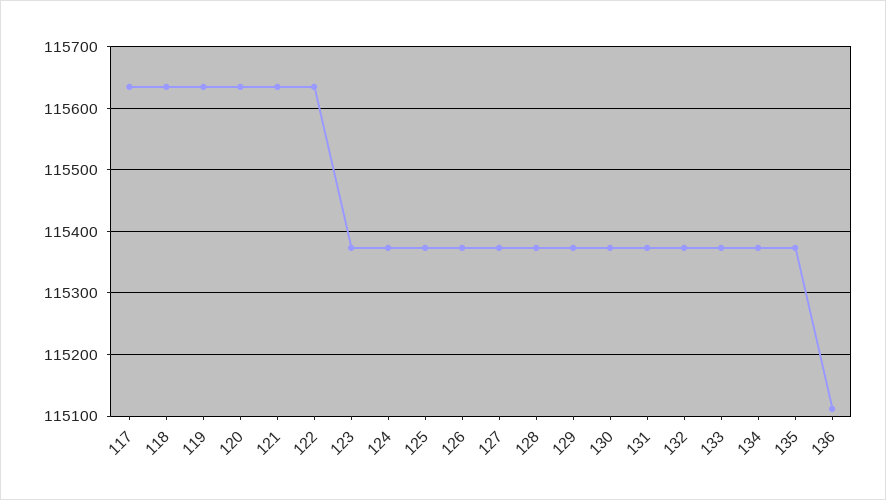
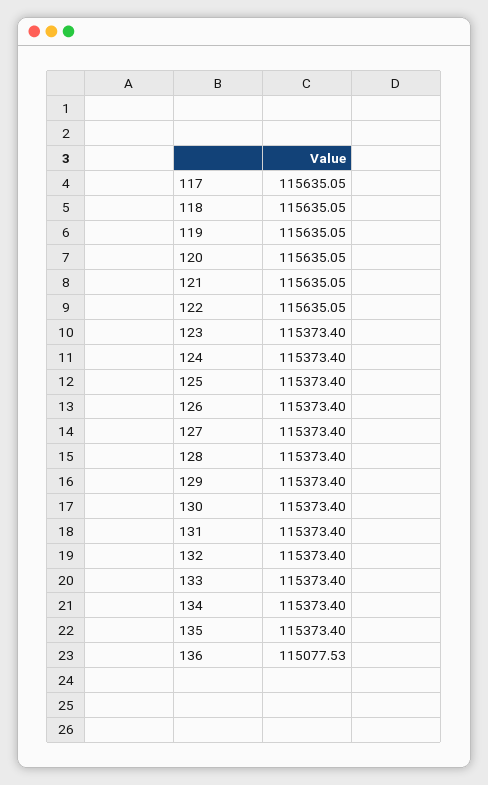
  {
    "117": 115635.05,
    "118": 115635.05,
    "119": 115635.05,
    "120": 115635.05,
    "121": 115635.05,
    "122": 115635.05,
    "123": 115373.4,
    "124": 115373.4,
    "125": 115373.4,
    "126": 115373.4,
    "127": 115373.4,
    "128": 115373.4,
    "129": 115373.4,
    "130": 115373.4,
    "131": 115373.4,
    "132": 115373.4,
    "133": 115373.4,
    "134": 115373.4,
    "135": 115373.4,
-   "136": 115110
+   "136": 115077.53
  }

